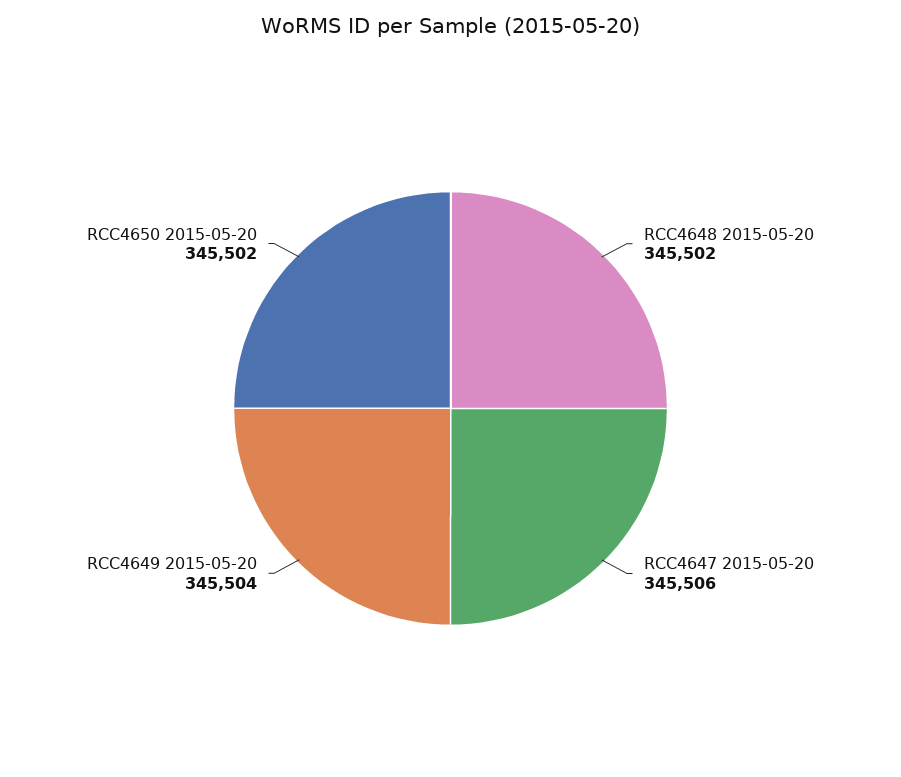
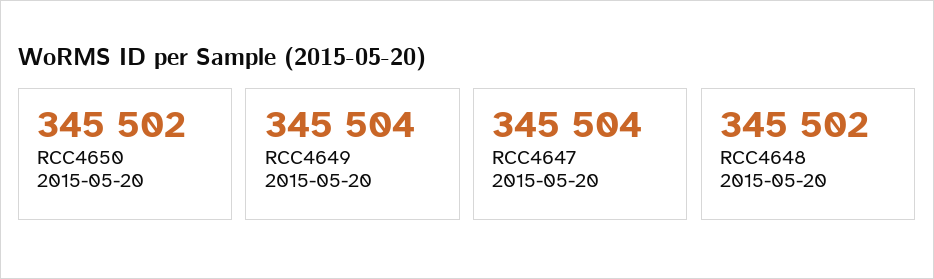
  {
    "RCC4648 2015-05-20": 345502,
-   "RCC4647 2015-05-20": 345506,
+   "RCC4647 2015-05-20": 345504,
    "RCC4649 2015-05-20": 345504,
    "RCC4650 2015-05-20": 345502
  }

